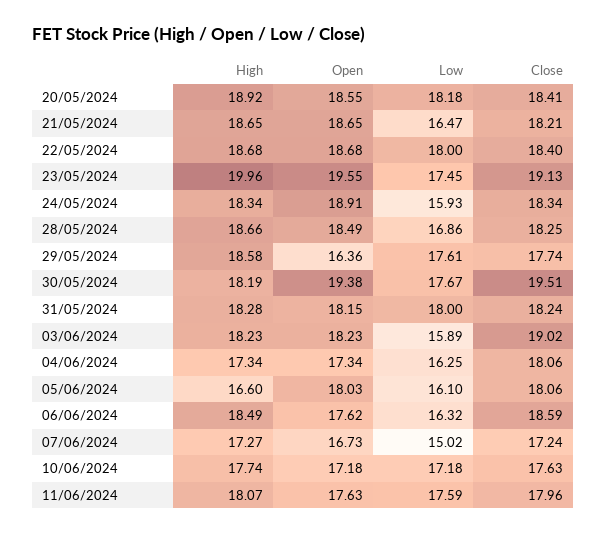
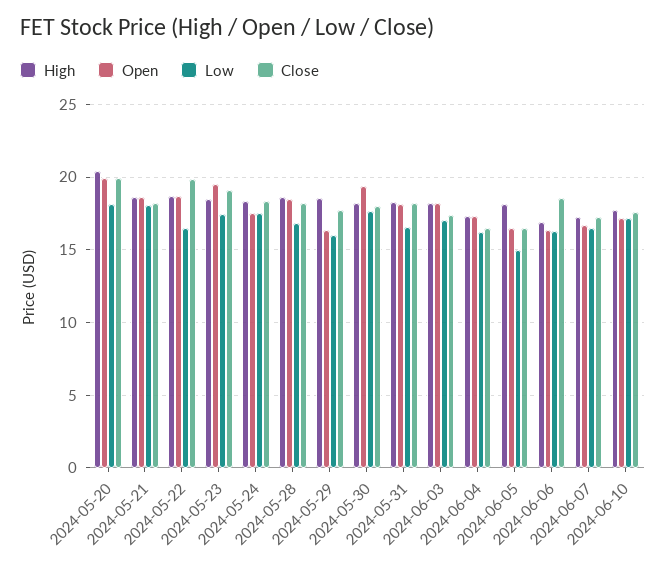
  {
    "High": {
-     "20/05/2024": 18.92,
+     "20/05/2024": 20.5,
      "21/05/2024": 18.65,
      "22/05/2024": 18.68,
-     "23/05/2024": 19.96,
+     "23/05/2024": 18.5,
      "24/05/2024": 18.34,
      "28/05/2024": 18.66,
      "29/05/2024": 18.58,
      "30/05/2024": 18.19,
      "31/05/2024": 18.28,
      "03/06/2024": 18.23,
      "04/06/2024": 17.34,
-     "05/06/2024": 16.6,
+     "05/06/2024": 18,
-     "06/06/2024": 18.49,
+     "06/06/2024": 17,
      "07/06/2024": 17.27,
-     "10/06/2024": 17.74,
+     "10/06/2024": 17.74
-     "11/06/2024": 18.07
    },
    "Open": {
-     "20/05/2024": 18.55,
+     "20/05/2024": 20,
      "21/05/2024": 18.65,
      "22/05/2024": 18.68,
      "23/05/2024": 19.55,
-     "24/05/2024": 18.91,
+     "24/05/2024": 17.5,
      "28/05/2024": 18.49,
      "29/05/2024": 16.36,
      "30/05/2024": 19.38,
      "31/05/2024": 18.15,
      "03/06/2024": 18.23,
      "04/06/2024": 17.34,
-     "05/06/2024": 18.03,
+     "05/06/2024": 16.5,
-     "06/06/2024": 17.62,
+     "06/06/2024": 16.5,
      "07/06/2024": 16.73,
-     "10/06/2024": 17.18,
+     "10/06/2024": 17.18
-     "11/06/2024": 17.63
    },
    "Low": {
      "20/05/2024": 18.18,
-     "21/05/2024": 16.47,
+     "21/05/2024": 18,
-     "22/05/2024": 18,
+     "22/05/2024": 16.5,
      "23/05/2024": 17.45,
-     "24/05/2024": 15.93,
+     "24/05/2024": 17.5,
      "28/05/2024": 16.86,
-     "29/05/2024": 17.61,
+     "29/05/2024": 16,
      "30/05/2024": 17.67,
-     "31/05/2024": 18,
+     "31/05/2024": 16.5,
-     "03/06/2024": 15.89,
+     "03/06/2024": 17,
      "04/06/2024": 16.25,
-     "05/06/2024": 16.1,
+     "05/06/2024": 15,
      "06/06/2024": 16.32,
-     "07/06/2024": 15.02,
+     "07/06/2024": 16.5,
-     "10/06/2024": 17.18,
+     "10/06/2024": 17.18
-     "11/06/2024": 17.59
    },
    "Close": {
-     "20/05/2024": 18.41,
+     "20/05/2024": 20,
      "21/05/2024": 18.21,
-     "22/05/2024": 18.4,
+     "22/05/2024": 20,
      "23/05/2024": 19.13,
      "24/05/2024": 18.34,
      "28/05/2024": 18.25,
      "29/05/2024": 17.74,
-     "30/05/2024": 19.51,
+     "30/05/2024": 18,
      "31/05/2024": 18.24,
-     "03/06/2024": 19.02,
+     "03/06/2024": 17.5,
-     "04/06/2024": 18.06,
+     "04/06/2024": 16.5,
-     "05/06/2024": 18.06,
+     "05/06/2024": 16.5,
      "06/06/2024": 18.59,
      "07/06/2024": 17.24,
-     "10/06/2024": 17.63,
+     "10/06/2024": 17.63
-     "11/06/2024": 17.96
    }
  }

